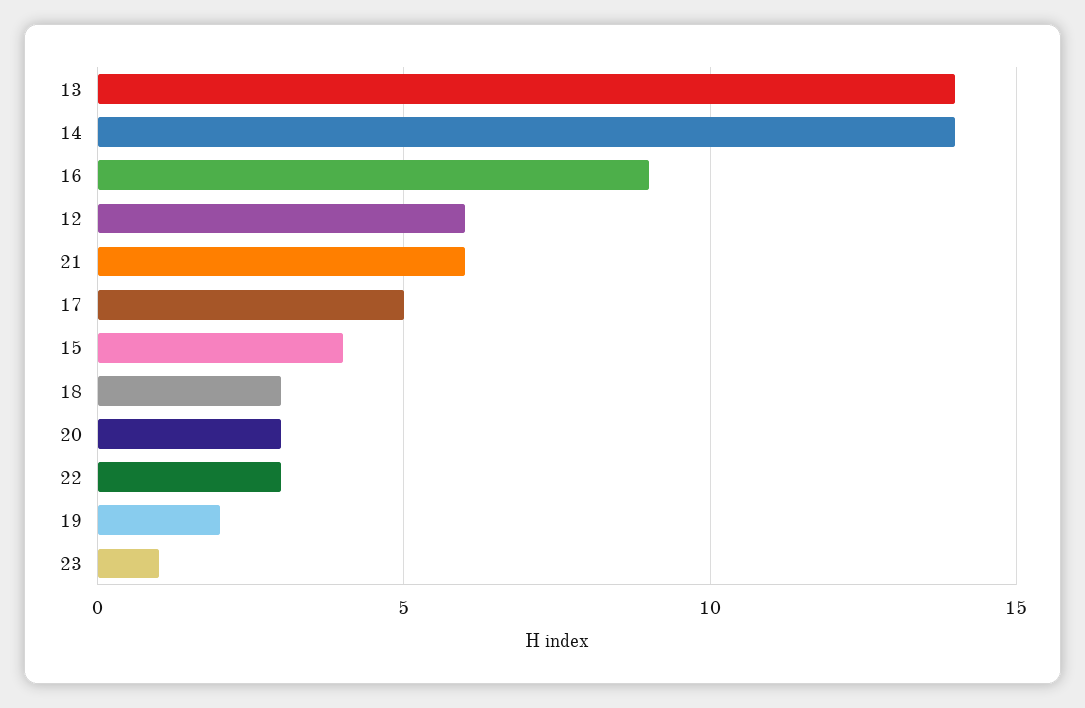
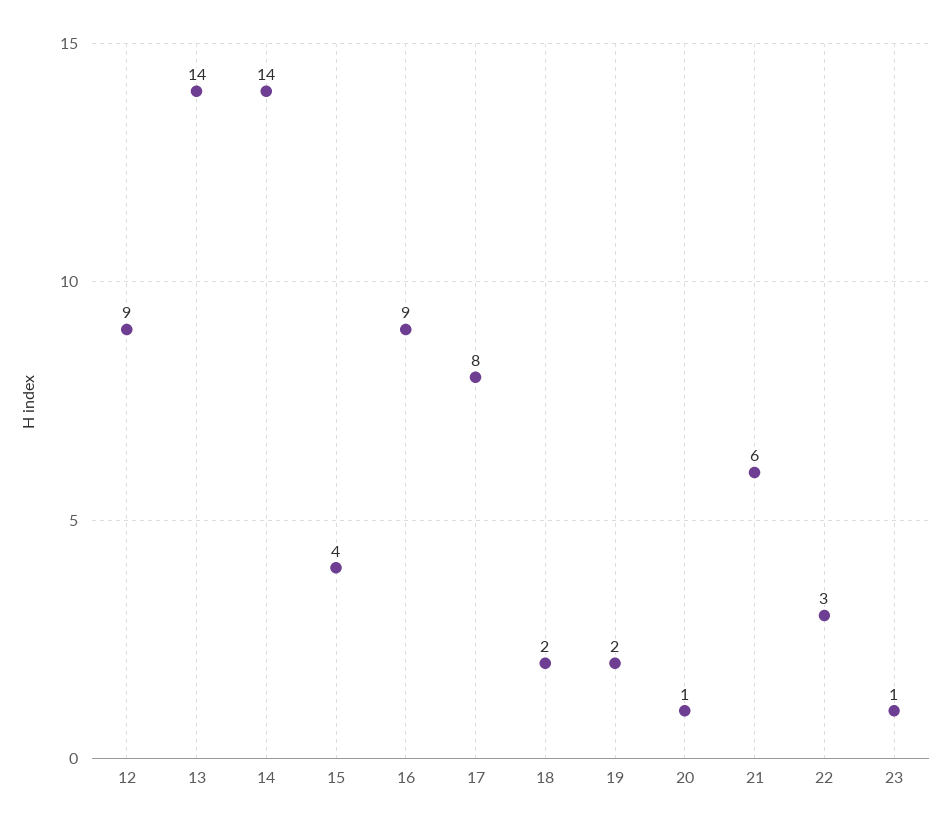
  {
    "13": 14,
    "14": 14,
    "16": 9,
-   "12": 6,
+   "12": 9,
    "21": 6,
-   "17": 5,
+   "17": 8,
    "15": 4,
-   "18": 3,
+   "18": 2,
-   "20": 3,
+   "20": 1,
    "22": 3,
    "19": 2,
    "23": 1
  }

